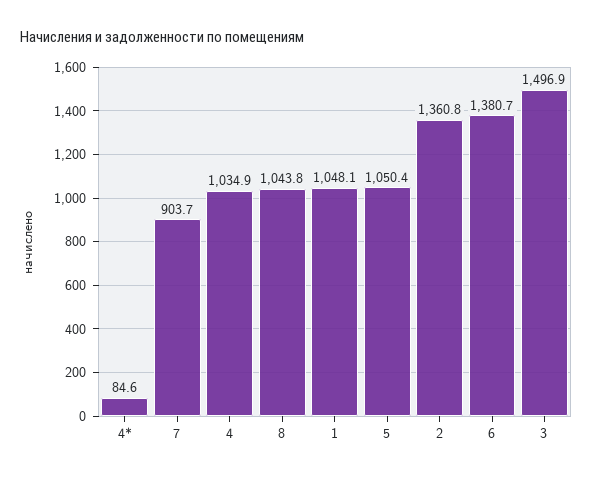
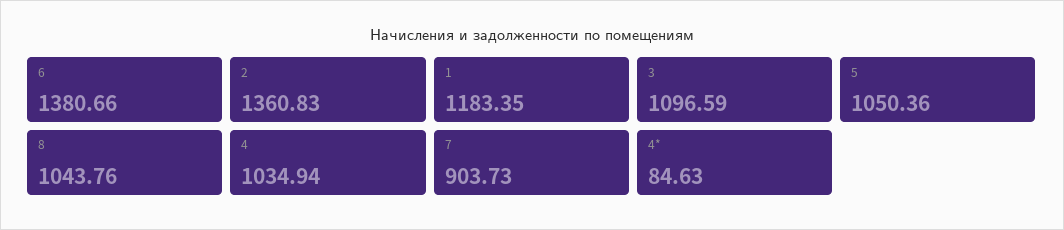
  {
    "4*": 84.63,
    "7": 903.73,
    "4": 1034.94,
    "8": 1043.76,
-   "1": 1048.1,
+   "1": 1183.35,
    "5": 1050.36,
    "2": 1360.83,
    "6": 1380.66,
-   "3": 1496.9
+   "3": 1096.59
  }

